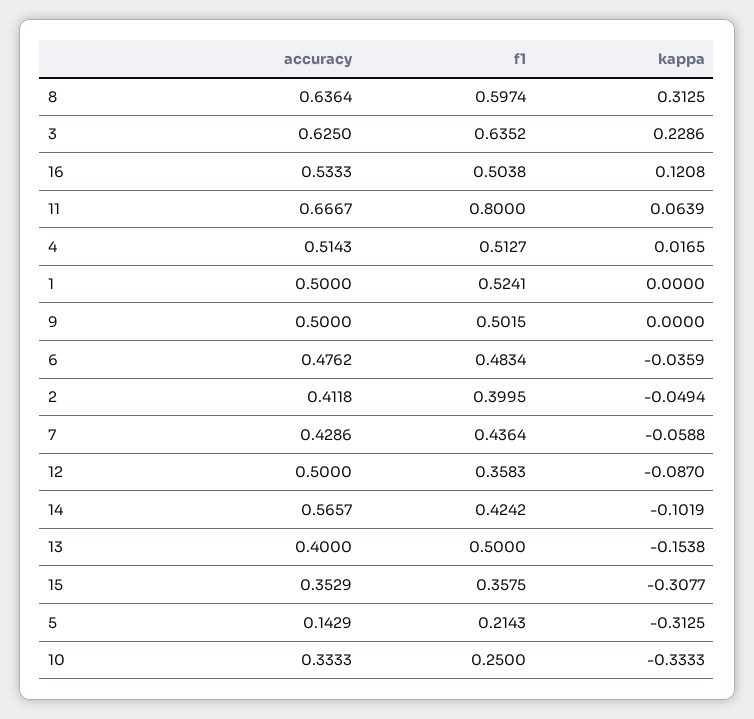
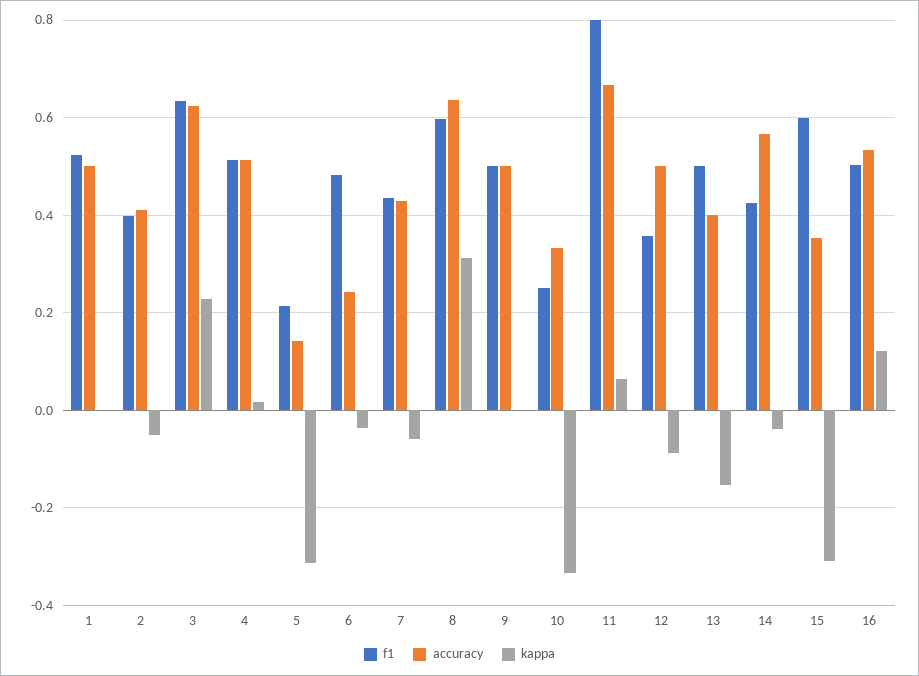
  {
    "accuracy": {
      "8": 0.6364,
      "3": 0.625,
      "16": 0.5333,
      "11": 0.6667,
      "4": 0.5143,
      "1": 0.5,
      "9": 0.5,
-     "6": 0.4762,
+     "6": 0.24,
      "2": 0.4118,
      "7": 0.4286,
      "12": 0.5,
      "14": 0.5657,
      "13": 0.4,
      "15": 0.3529,
      "5": 0.1429,
      "10": 0.3333
    },
    "f1": {
      "8": 0.5974,
      "3": 0.6352,
      "16": 0.5038,
      "11": 0.8,
      "4": 0.5127,
      "1": 0.5241,
      "9": 0.5015,
      "6": 0.4834,
      "2": 0.3995,
      "7": 0.4364,
      "12": 0.3583,
      "14": 0.4242,
      "13": 0.5,
-     "15": 0.3575,
+     "15": 0.6,
      "5": 0.2143,
      "10": 0.25
    },
    "kappa": {
      "8": 0.3125,
      "3": 0.2286,
      "16": 0.1208,
      "11": 0.0639,
      "4": 0.0165,
      "1": 0,
      "9": 0,
      "6": -0.0359,
      "2": -0.0494,
      "7": -0.0588,
      "12": -0.087,
-     "14": -0.1019,
+     "14": -0.04,
      "13": -0.1538,
      "15": -0.3077,
      "5": -0.3125,
      "10": -0.3333
    }
  }

